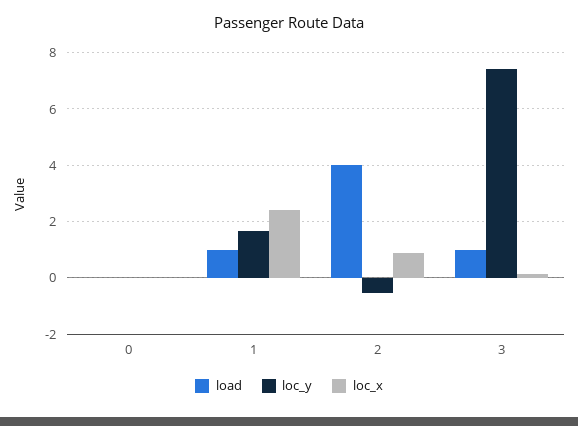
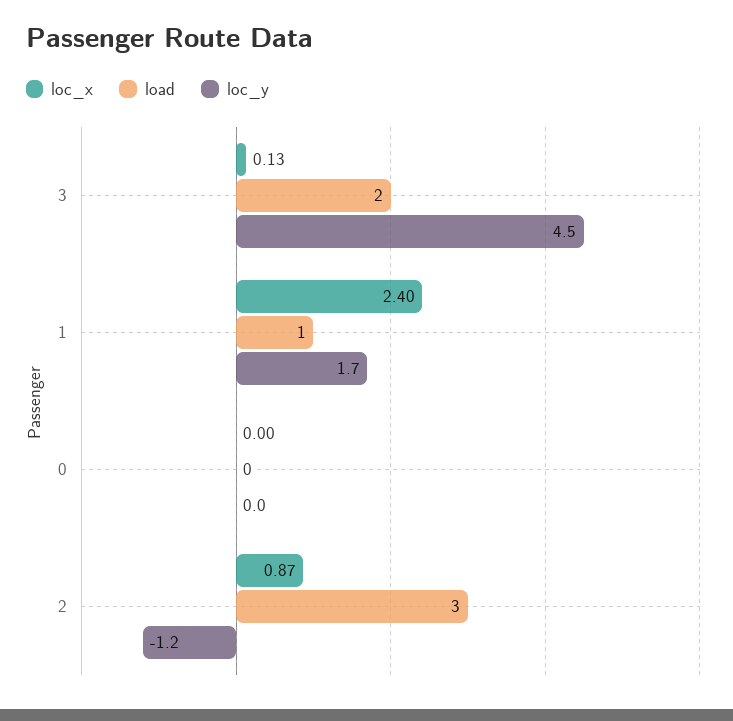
  {
    "load": {
      "0": 0,
      "1": 1,
-     "2": 4,
+     "2": 3,
-     "3": 1
+     "3": 2
    },
    "loc_y": {
      "0": 0,
      "1": 1.7,
-     "2": -0.5,
+     "2": -1.2,
-     "3": 7.5
+     "3": 4.5
    },
    "loc_x": {
      "0": 0,
      "1": 2.4,
      "2": 0.87,
      "3": 0.13
    }
  }

